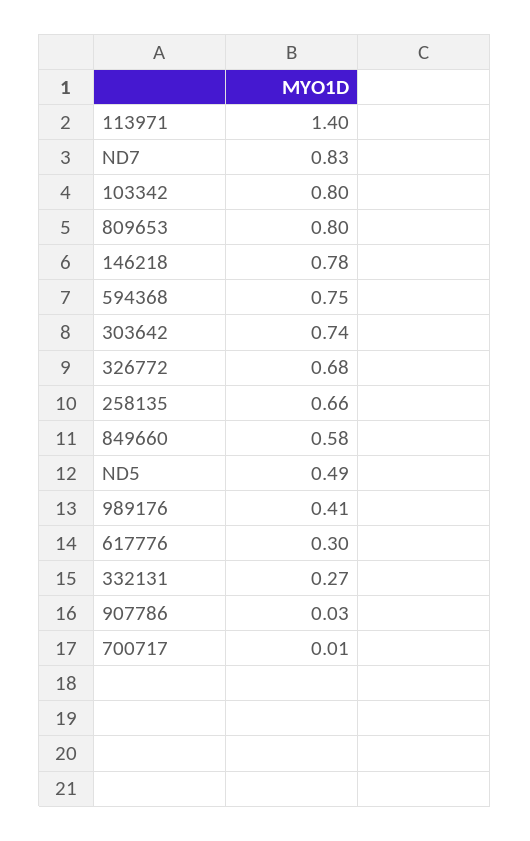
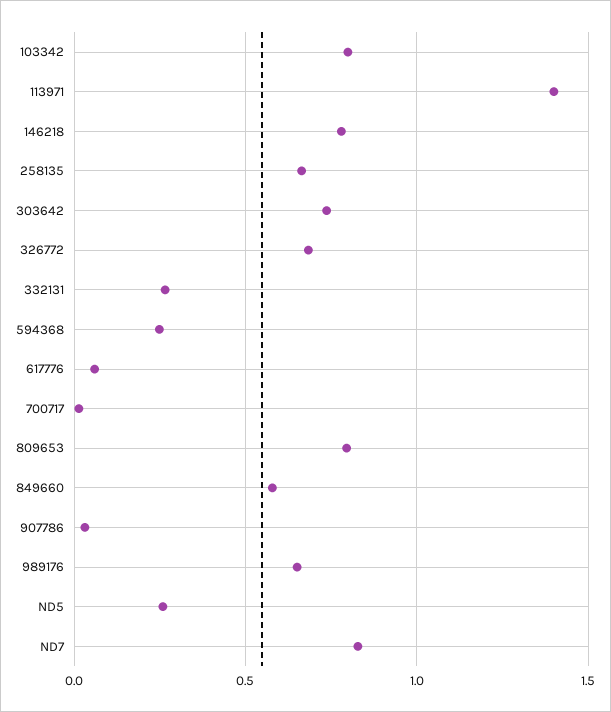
  {
    "113971": 1.4,
    "ND7": 0.83,
    "103342": 0.8,
    "809653": 0.8,
    "146218": 0.78,
-   "594368": 0.75,
+   "594368": 0.25,
    "303642": 0.74,
    "326772": 0.68,
    "258135": 0.66,
    "849660": 0.58,
-   "ND5": 0.49,
+   "ND5": 0.25,
-   "989176": 0.41,
+   "989176": 0.65,
-   "617776": 0.3,
+   "617776": 0.05,
    "332131": 0.27,
    "907786": 0.03,
    "700717": 0.01
  }

